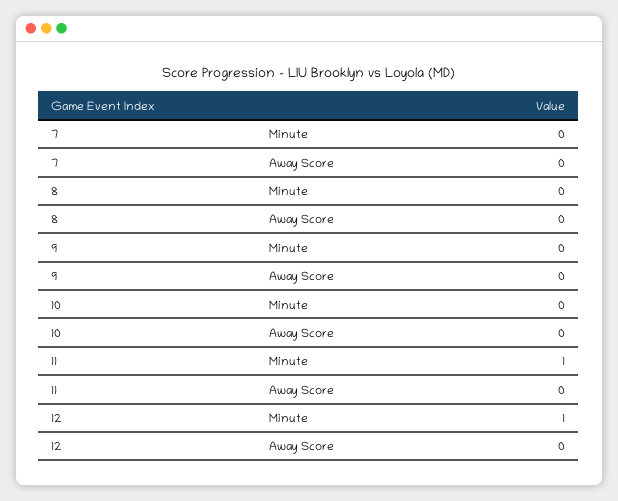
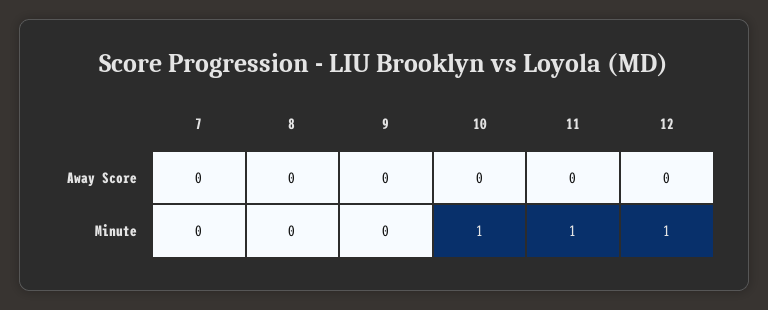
  {
    "7": {
      "Minute": 0,
      "Away Score": 0
    },
    "8": {
      "Minute": 0,
      "Away Score": 0
    },
    "9": {
      "Minute": 0,
      "Away Score": 0
    },
    "10": {
-     "Minute": 0,
+     "Minute": 1,
      "Away Score": 0
    },
    "11": {
      "Minute": 1,
      "Away Score": 0
    },
    "12": {
      "Minute": 1,
      "Away Score": 0
    }
  }

